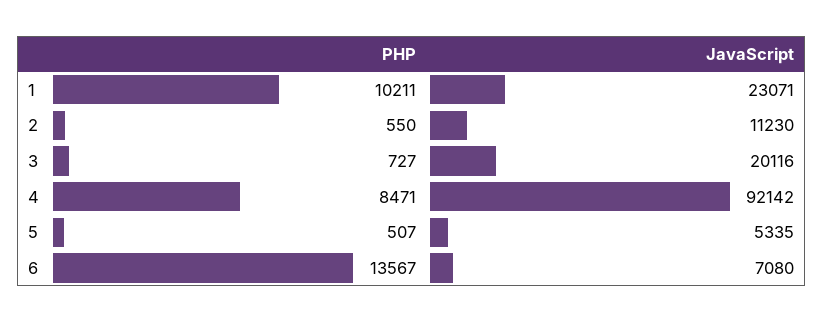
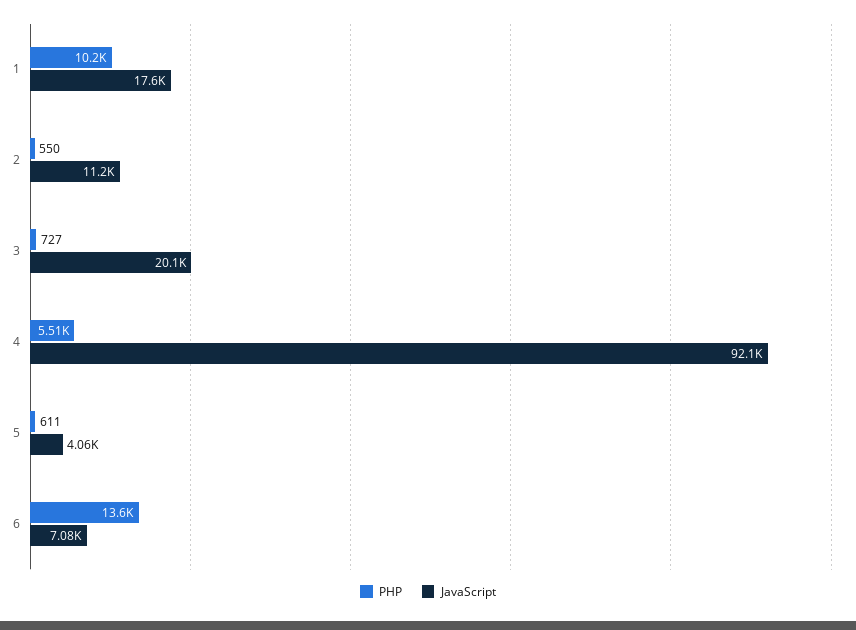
  {
    "PHP": {
      "1": 10211,
      "2": 550,
      "3": 727,
-     "4": 8471,
+     "4": 5510,
-     "5": 507,
+     "5": 611,
      "6": 13567
    },
    "JavaScript": {
-     "1": 23071,
+     "1": 17600,
      "2": 11230,
      "3": 20116,
      "4": 92142,
-     "5": 5335,
+     "5": 4060,
      "6": 7080
    }
  }

